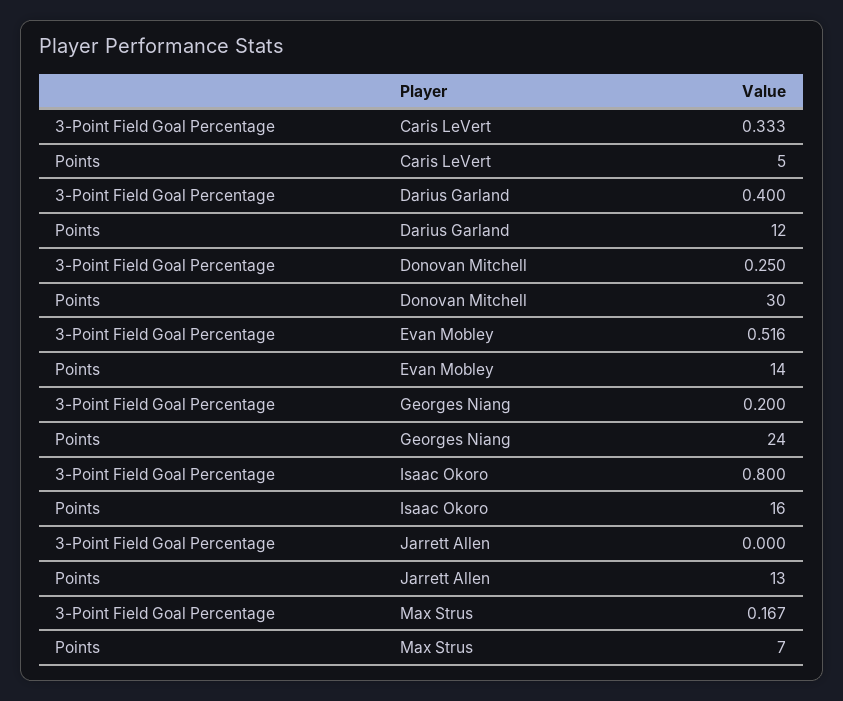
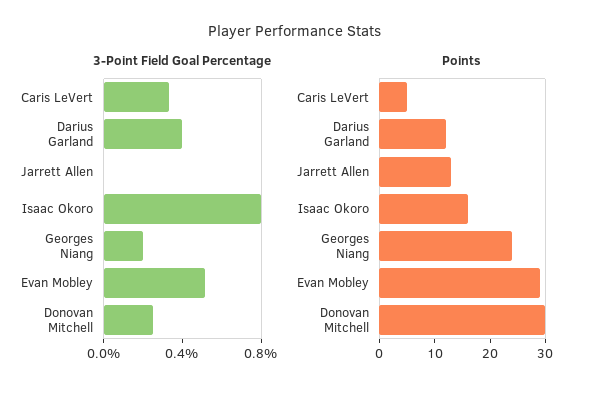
  {
    "3-Point Field Goal Percentage": {
      "Caris LeVert": 0.333,
      "Darius Garland": 0.4,
      "Donovan Mitchell": 0.25,
      "Evan Mobley": 0.516,
      "Georges Niang": 0.2,
      "Isaac Okoro": 0.8,
-     "Jarrett Allen": 0,
+     "Jarrett Allen": 0
-     "Max Strus": 0.167
    },
    "Points": {
      "Caris LeVert": 5,
      "Darius Garland": 12,
      "Donovan Mitchell": 30,
-     "Evan Mobley": 14,
+     "Evan Mobley": 30,
      "Georges Niang": 24,
      "Isaac Okoro": 16,
-     "Jarrett Allen": 13,
+     "Jarrett Allen": 13
-     "Max Strus": 7
    }
  }

